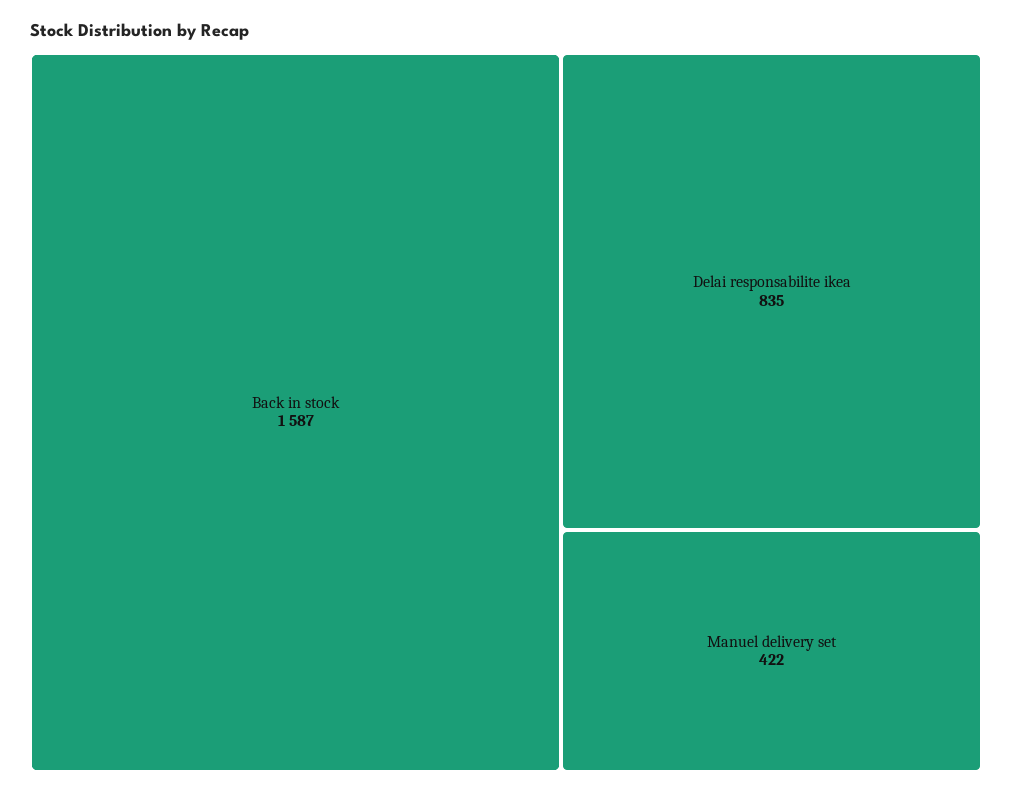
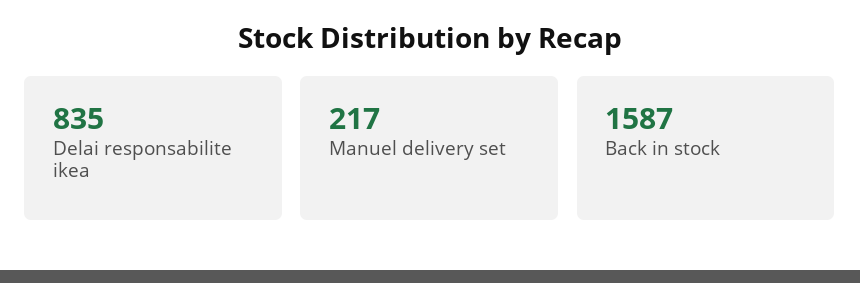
  {
    "Back in stock": 1587,
    "Delai responsabilite ikea": 835,
-   "Manuel delivery set": 422
+   "Manuel delivery set": 217
  }

